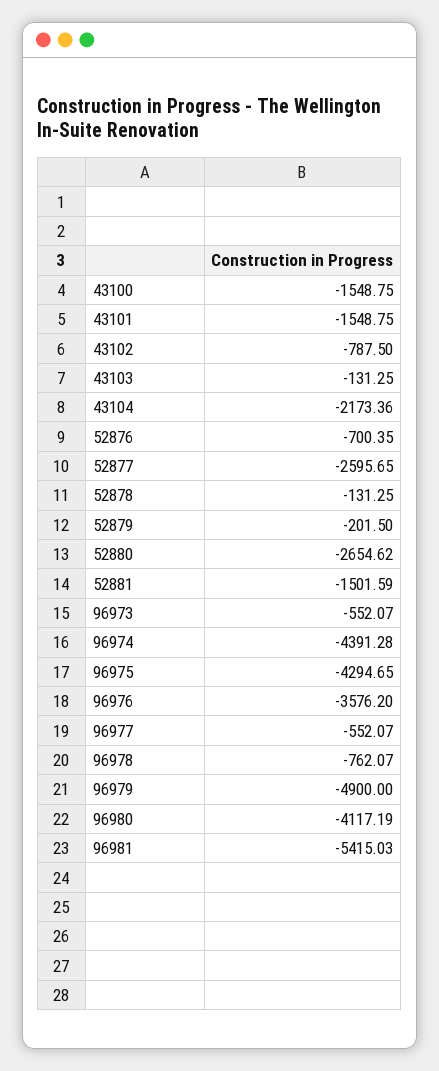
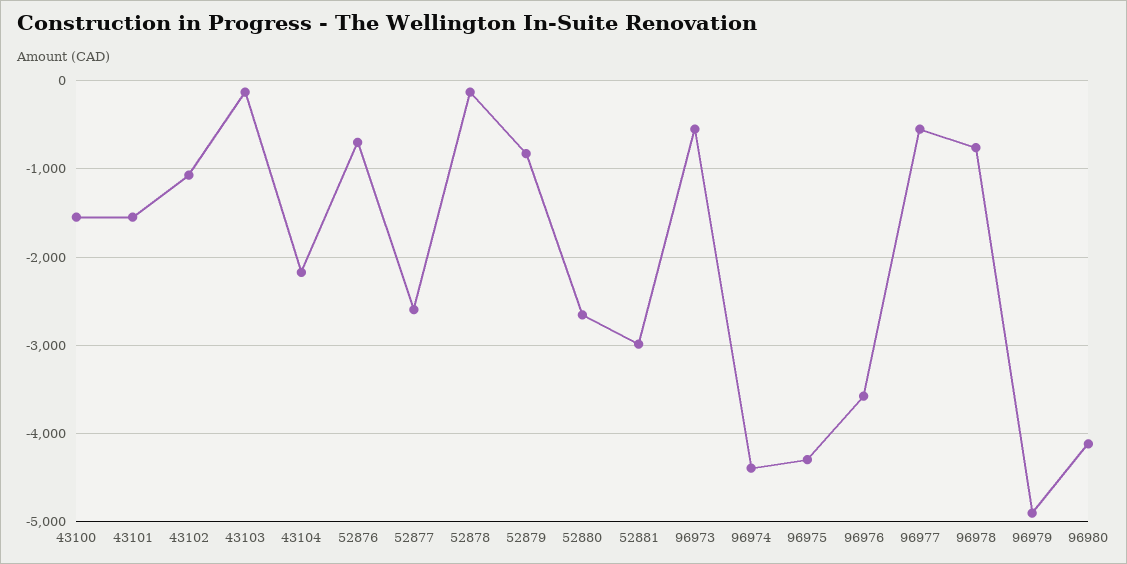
  {
    "43100": -1548.75,
    "43101": -1548.75,
-   "43102": -787.5,
+   "43102": -1100,
    "43103": -131.25,
    "43104": -2173.36,
    "52876": -700.35,
    "52877": -2595.65,
    "52878": -131.25,
-   "52879": -201.5,
+   "52879": -800,
    "52880": -2654.62,
-   "52881": -1501.59,
+   "52881": -3000,
    "96973": -552.07,
    "96974": -4391.28,
    "96975": -4294.65,
    "96976": -3576.2,
    "96977": -552.07,
    "96978": -762.07,
    "96979": -4900,
-   "96980": -4117.19,
+   "96980": -4117.19
-   "96981": -5415.03
  }

